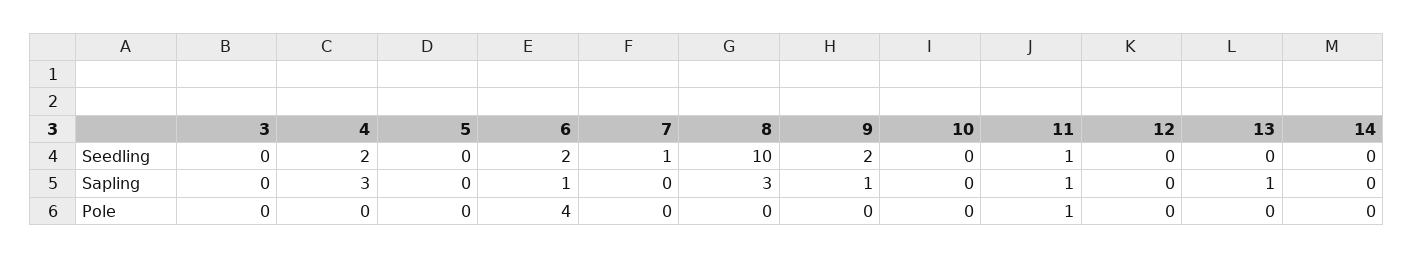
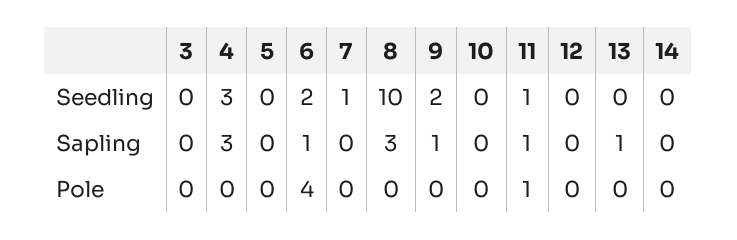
  {
    "3": {
      "Seedling": 0,
      "Sapling": 0,
      "Pole": 0
    },
    "4": {
-     "Seedling": 2,
+     "Seedling": 3,
      "Sapling": 3,
      "Pole": 0
    },
    "5": {
      "Seedling": 0,
      "Sapling": 0,
      "Pole": 0
    },
    "6": {
      "Seedling": 2,
      "Sapling": 1,
      "Pole": 4
    },
    "7": {
      "Seedling": 1,
      "Sapling": 0,
      "Pole": 0
    },
    "8": {
      "Seedling": 10,
      "Sapling": 3,
      "Pole": 0
    },
    "9": {
      "Seedling": 2,
      "Sapling": 1,
      "Pole": 0
    },
    "10": {
      "Seedling": 0,
      "Sapling": 0,
      "Pole": 0
    },
    "11": {
      "Seedling": 1,
      "Sapling": 1,
      "Pole": 1
    },
    "12": {
      "Seedling": 0,
      "Sapling": 0,
      "Pole": 0
    },
    "13": {
      "Seedling": 0,
      "Sapling": 1,
      "Pole": 0
    },
    "14": {
      "Seedling": 0,
      "Sapling": 0,
      "Pole": 0
    }
  }

